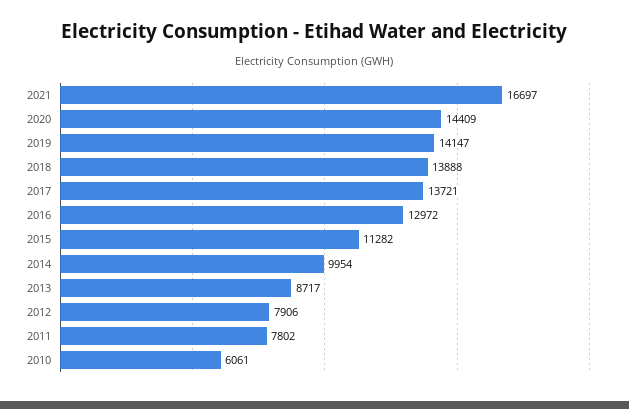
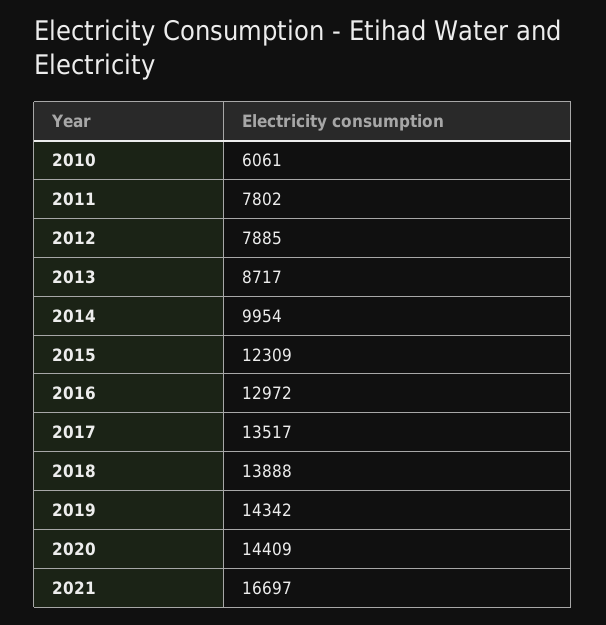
  {
    "2021": 16697,
    "2020": 14409,
-   "2019": 14147,
+   "2019": 14342,
    "2018": 13888,
-   "2017": 13721,
+   "2017": 13517,
    "2016": 12972,
-   "2015": 11282,
+   "2015": 12309,
    "2014": 9954,
    "2013": 8717,
-   "2012": 7906,
+   "2012": 7885,
    "2011": 7802,
    "2010": 6061
  }

